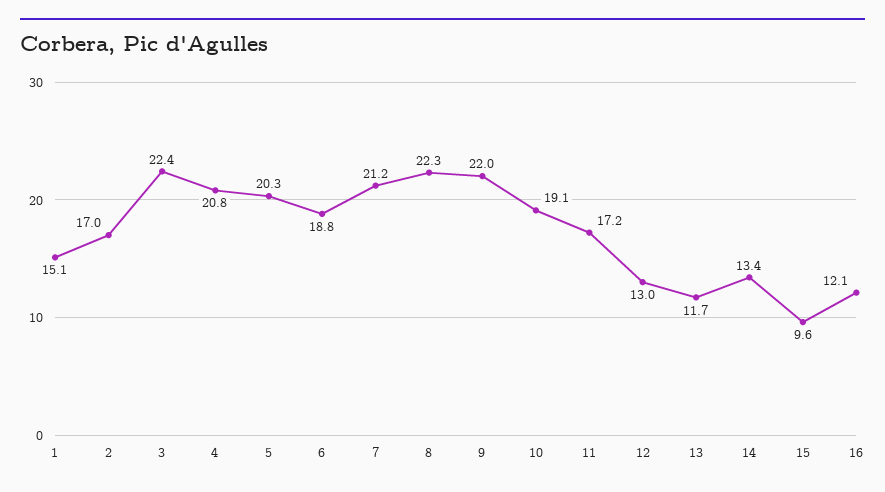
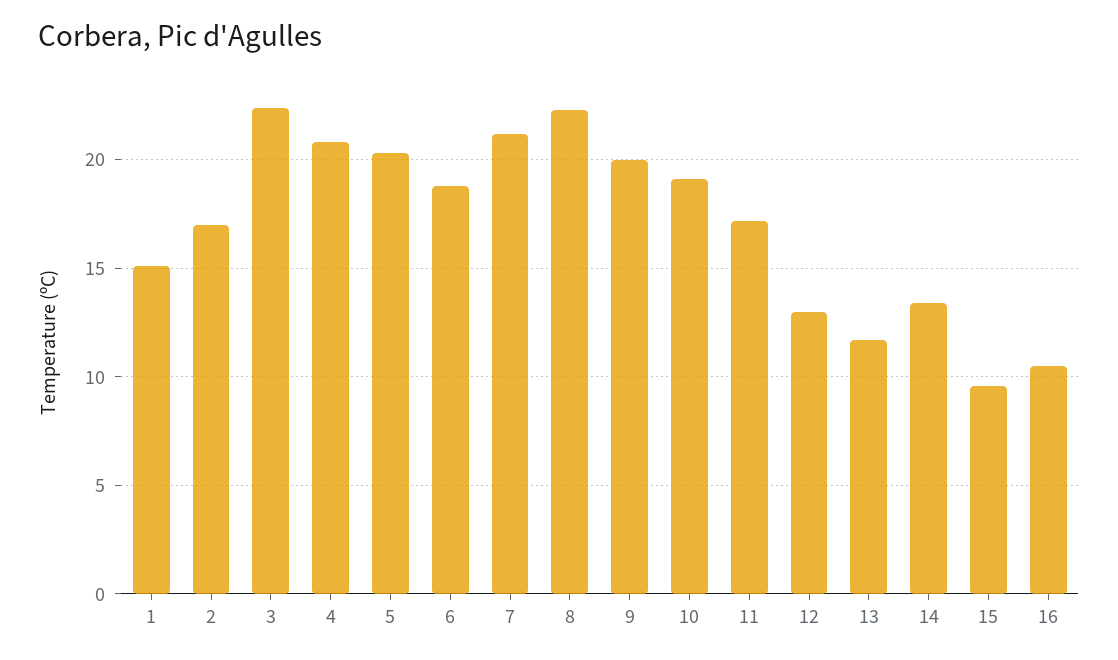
  {
    "1": 15.1,
    "2": 17,
    "3": 22.4,
    "4": 20.8,
    "5": 20.3,
    "6": 18.8,
    "7": 21.2,
    "8": 22.3,
-   "9": 22,
+   "9": 20,
    "10": 19.1,
    "11": 17.2,
    "12": 13,
    "13": 11.7,
    "14": 13.4,
    "15": 9.6,
-   "16": 12.1
+   "16": 10.5
  }

